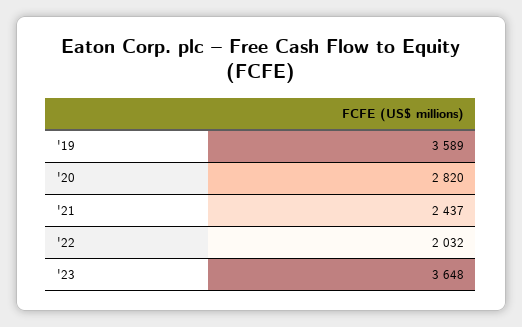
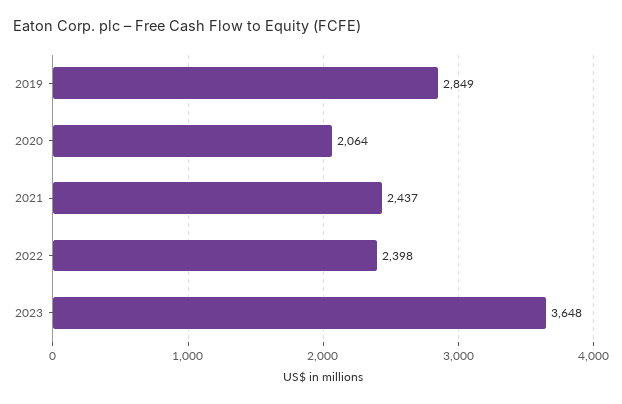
  {
-   "'19": 3589,
+   "'19": 2849,
-   "'20": 2820,
+   "'20": 2064,
    "'21": 2437,
-   "'22": 2032,
+   "'22": 2398,
    "'23": 3648
  }

